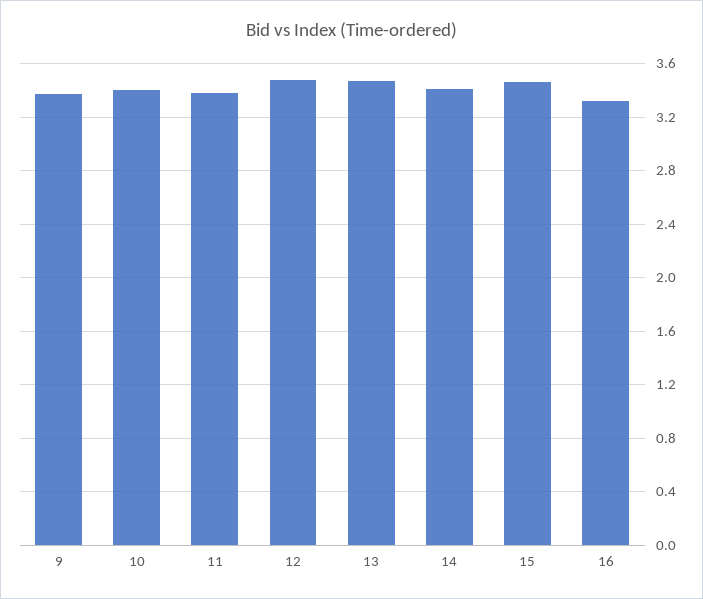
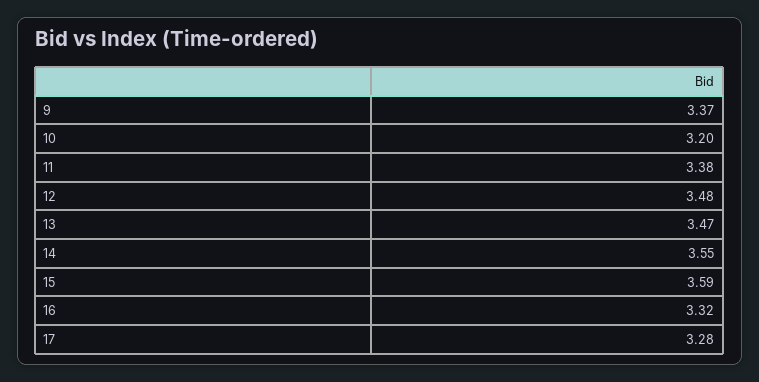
  {
    "9": 3.37,
-   "10": 3.4,
+   "10": 3.2,
    "11": 3.38,
    "12": 3.48,
    "13": 3.47,
-   "14": 3.4,
+   "14": 3.55,
-   "15": 3.45,
+   "15": 3.59,
-   "16": 3.32
+   "16": 3.32,
+   "17": 3.28
  }

